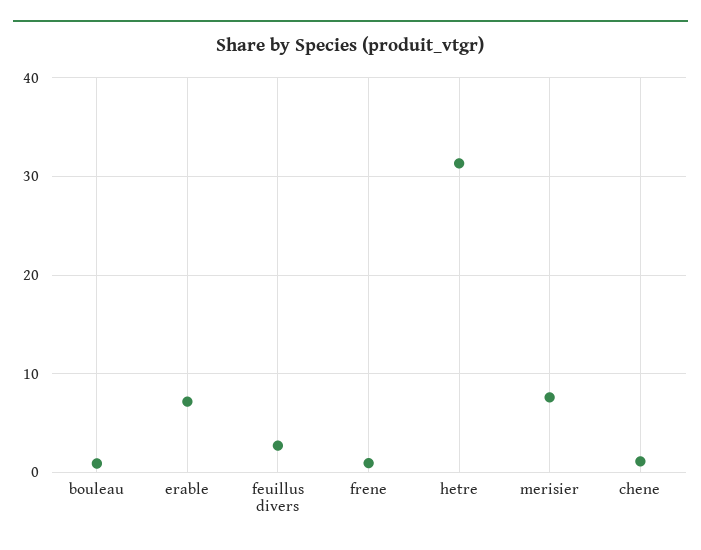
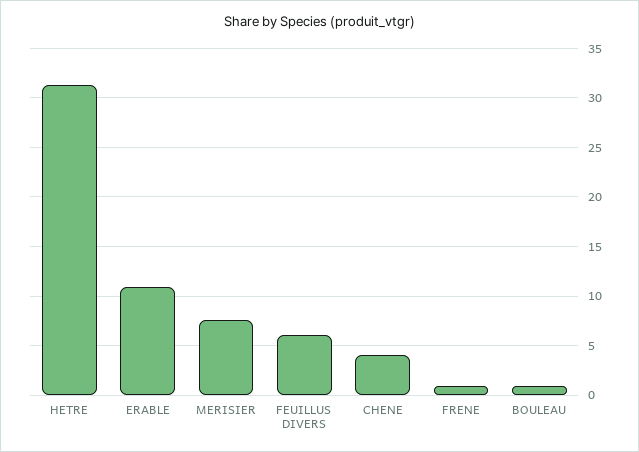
  {
    "bouleau": 1,
-   "erable": 7,
+   "erable": 11,
-   "feuillus divers": 3,
+   "feuillus divers": 6,
    "frene": 1,
    "hetre": 31,
    "merisier": 8,
-   "chene": 1
+   "chene": 4
  }

